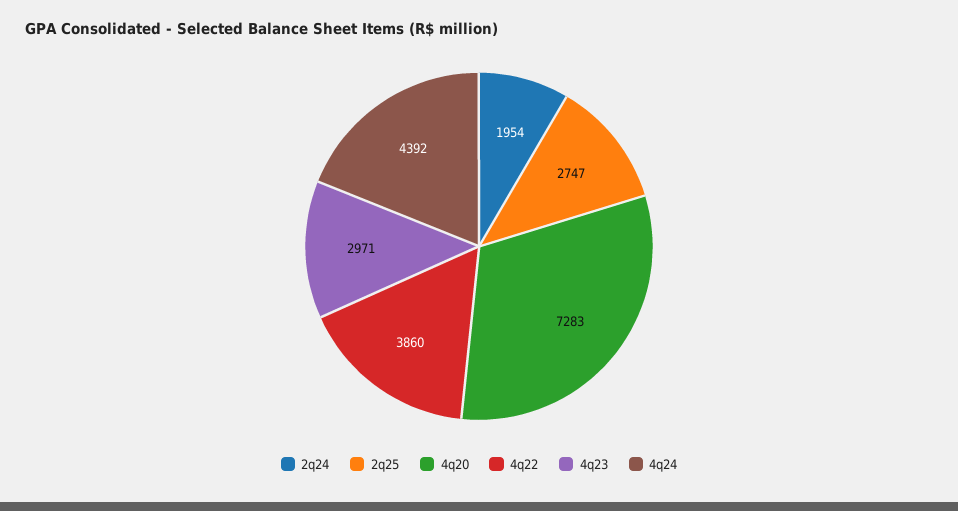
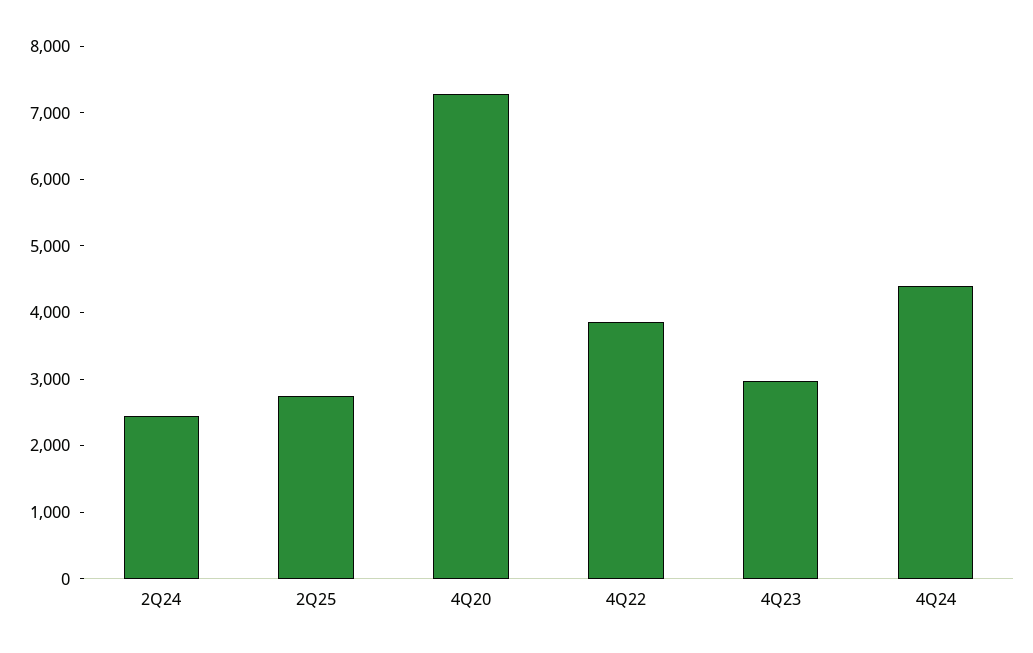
  {
-   "2q24": 1954,
+   "2q24": 2400,
    "2q25": 2747,
    "4q20": 7283,
    "4q22": 3860,
    "4q23": 2971,
    "4q24": 4392
  }

